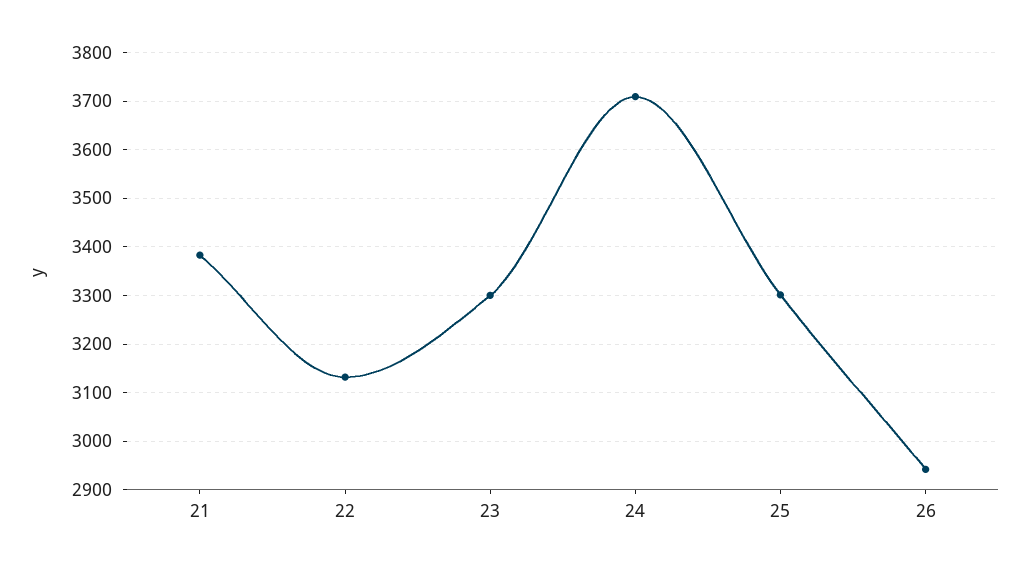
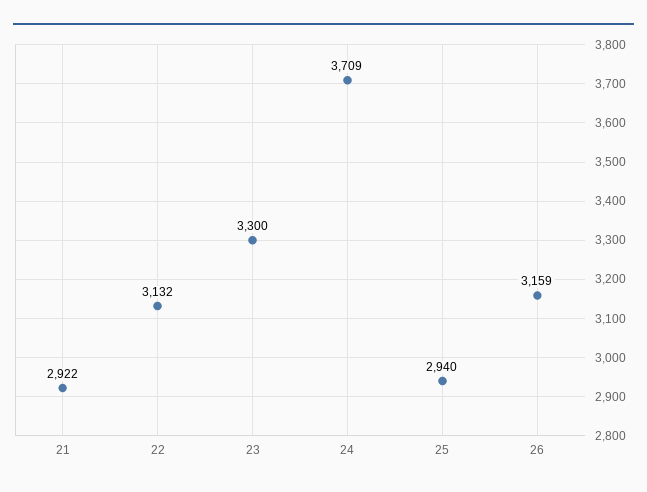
  {
-   "21": 3380,
+   "21": 2922,
    "22": 3132,
    "23": 3300,
    "24": 3709,
-   "25": 3300,
+   "25": 2940,
-   "26": 2940
+   "26": 3159
  }

